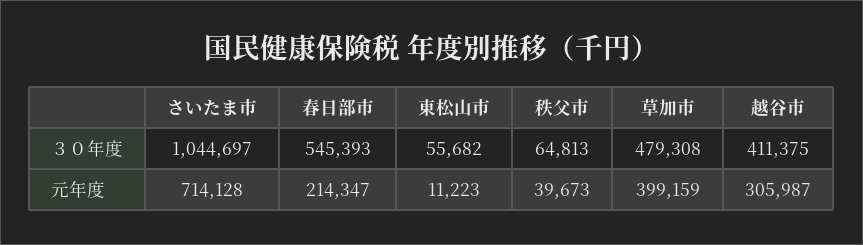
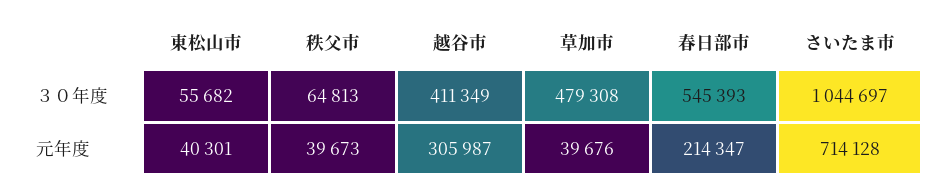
  {
    "さいたま市": {
      "３０年度": 1044697,
      "元年度": 714128
    },
    "春日部市": {
      "３０年度": 545393,
      "元年度": 214347
    },
    "東松山市": {
      "３０年度": 55682,
-     "元年度": 11223
+     "元年度": 40301
    },
    "秩父市": {
      "３０年度": 64813,
      "元年度": 39673
    },
    "草加市": {
      "３０年度": 479308,
-     "元年度": 399159
+     "元年度": 39676
    },
    "越谷市": {
-     "３０年度": 411375,
+     "３０年度": 411349,
      "元年度": 305987
    }
  }

